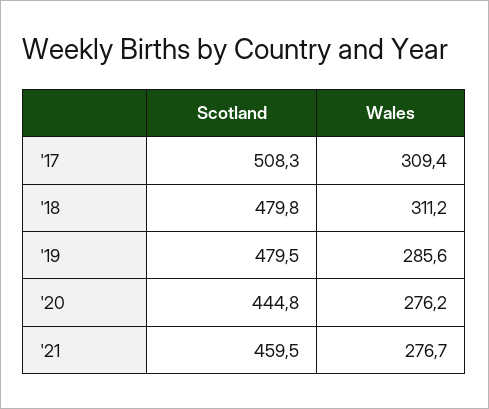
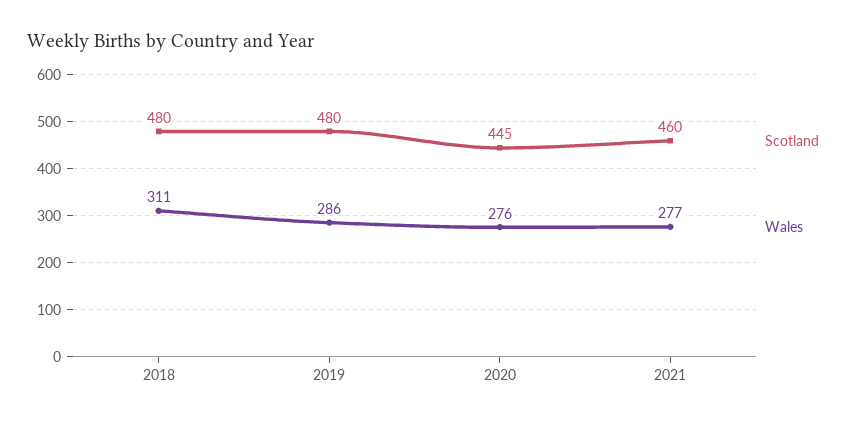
  {
    "Scotland": {
-     "'17": 508.3,
      "'18": 479.8,
      "'19": 479.5,
      "'20": 444.8,
      "'21": 459.5
    },
    "Wales": {
-     "'17": 309.4,
      "'18": 311.2,
      "'19": 285.6,
      "'20": 276.2,
      "'21": 276.7
    }
  }

